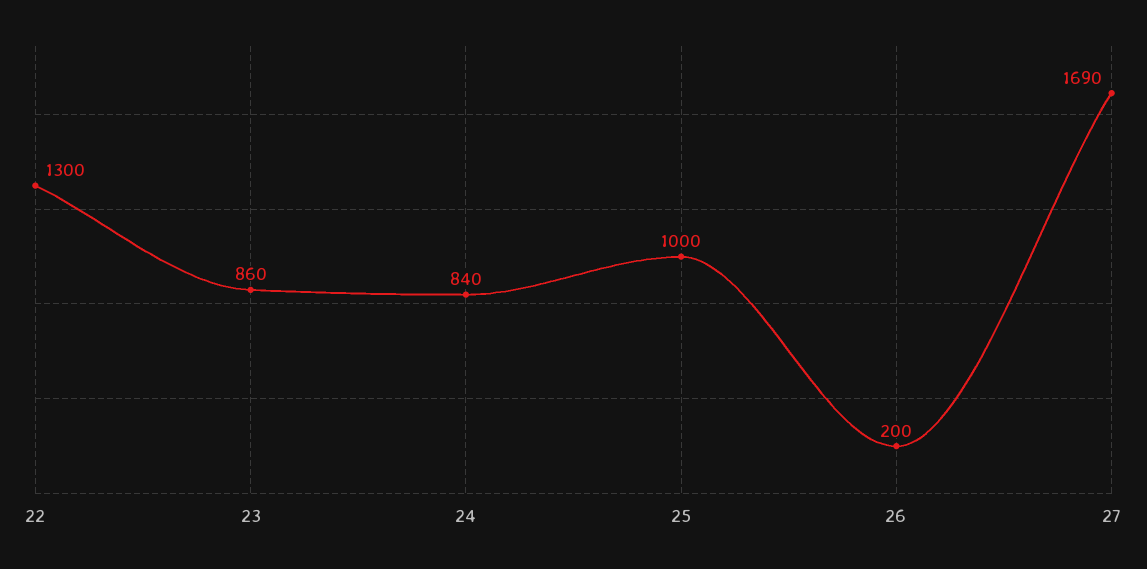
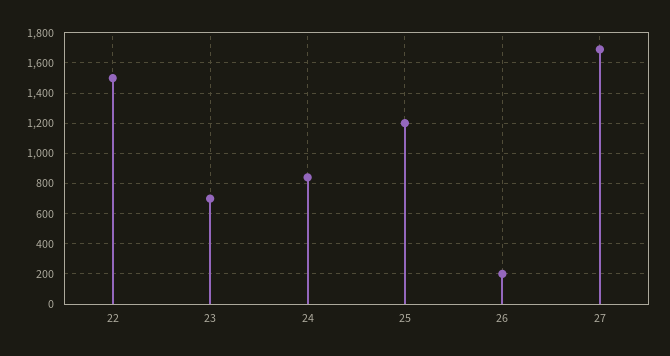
  {
-   "22": 1300,
+   "22": 1500,
-   "23": 860,
+   "23": 700,
    "24": 840,
-   "25": 1000,
+   "25": 1200,
    "26": 200,
    "27": 1690
  }

